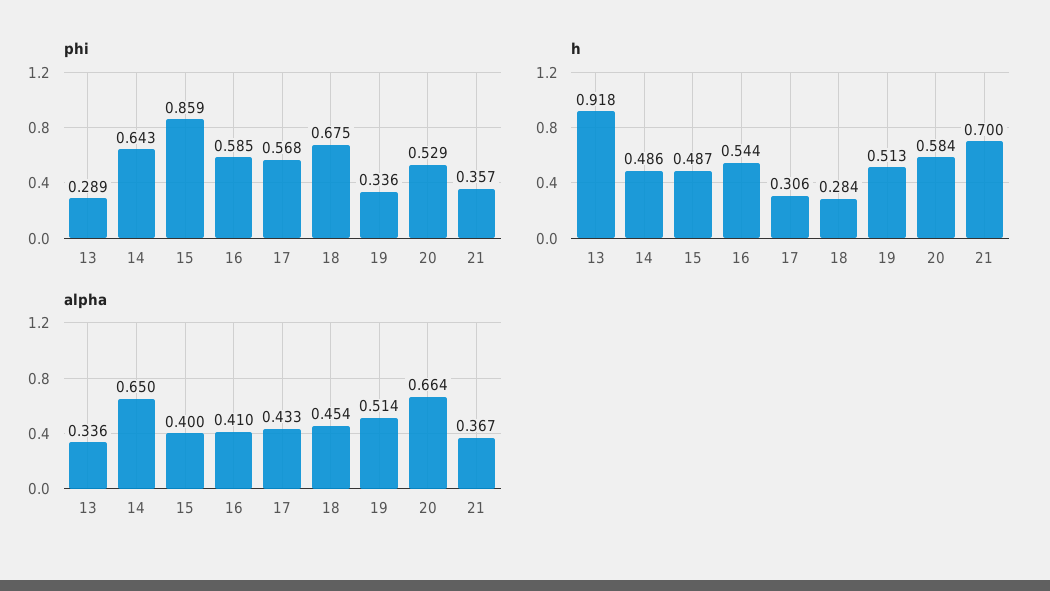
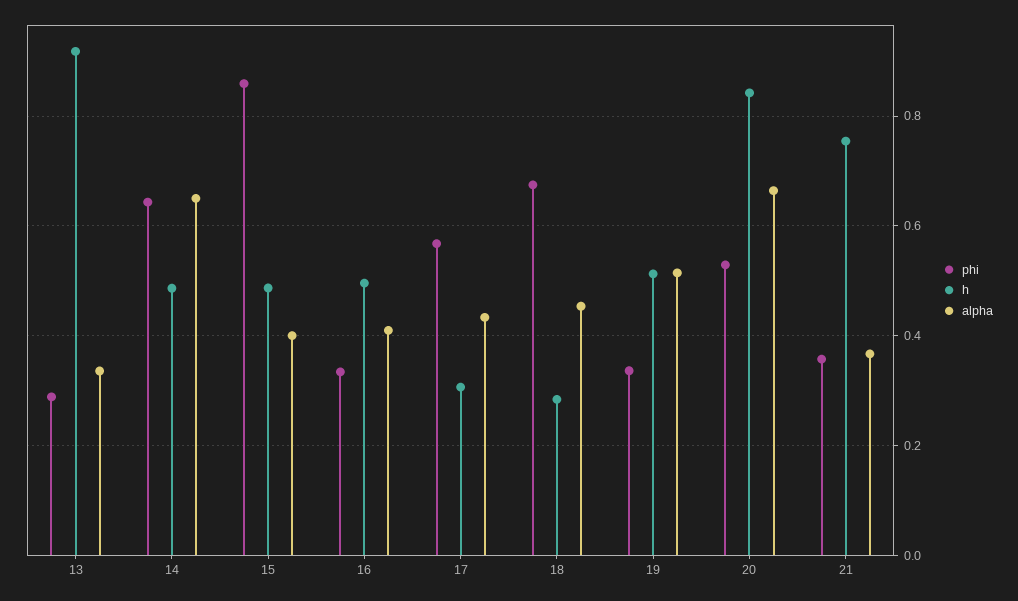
  {
    "phi": {
      "13": 0.289,
      "14": 0.643,
      "15": 0.859,
-     "16": 0.585,
+     "16": 0.34,
      "17": 0.568,
      "18": 0.675,
      "19": 0.336,
      "20": 0.529,
      "21": 0.357
    },
    "h": {
      "13": 0.918,
      "14": 0.486,
      "15": 0.487,
-     "16": 0.544,
+     "16": 0.5,
      "17": 0.306,
      "18": 0.284,
      "19": 0.513,
-     "20": 0.584,
+     "20": 0.84,
-     "21": 0.7
+     "21": 0.76
    },
    "alpha": {
      "13": 0.336,
      "14": 0.65,
      "15": 0.4,
      "16": 0.41,
      "17": 0.433,
      "18": 0.454,
      "19": 0.514,
      "20": 0.664,
      "21": 0.367
    }
  }

